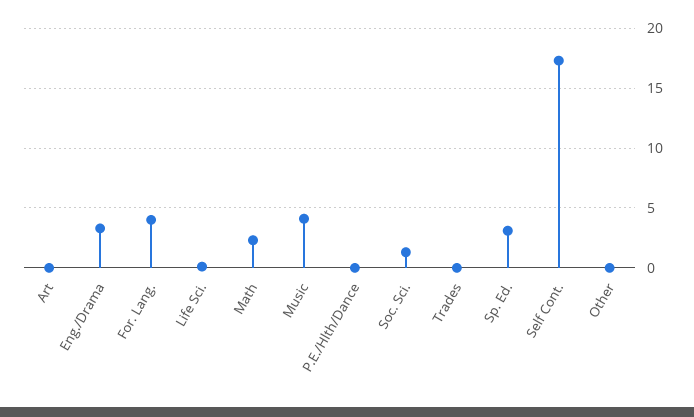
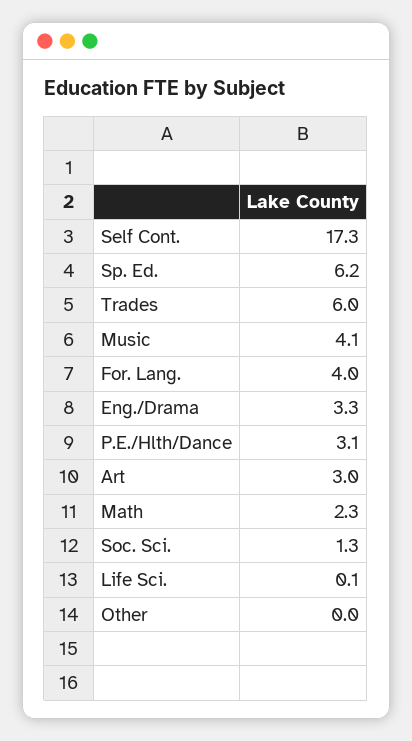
  {
-   "Art": 0,
+   "Art": 3,
    "Eng./Drama": 3.3,
    "For. Lang.": 4,
    "Life Sci.": 0.1,
    "Math": 2.3,
    "Music": 4.1,
-   "P.E./Hlth/Dance": 0,
+   "P.E./Hlth/Dance": 3.1,
    "Soc. Sci.": 1.3,
-   "Trades": 0,
+   "Trades": 6,
-   "Sp. Ed.": 3,
+   "Sp. Ed.": 6.2,
    "Self Cont.": 17.3,
    "Other": 0
  }

